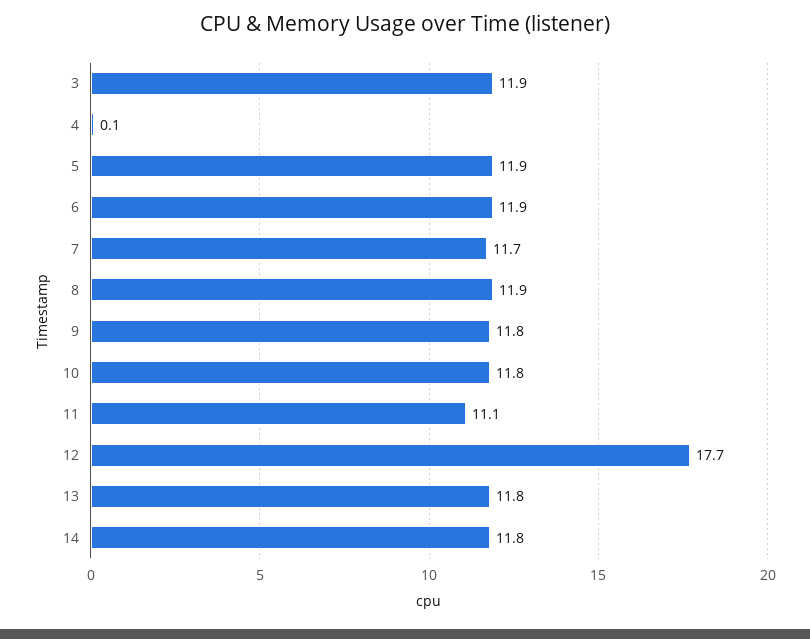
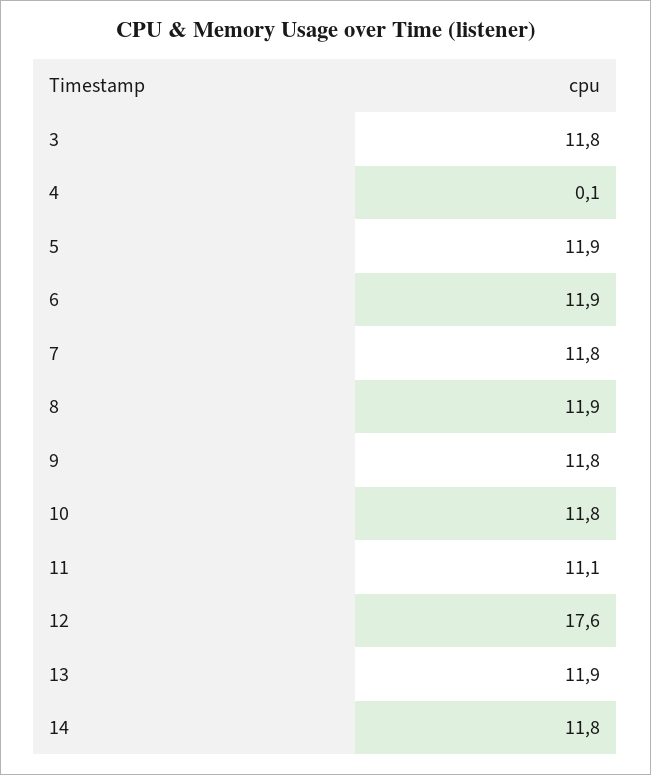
  {
-   "3": 11.9,
+   "3": 11.8,
    "4": 0.1,
    "5": 11.9,
    "6": 11.9,
-   "7": 11.7,
+   "7": 11.8,
    "8": 11.9,
    "9": 11.8,
    "10": 11.8,
    "11": 11.1,
-   "12": 17.7,
+   "12": 17.6,
-   "13": 11.8,
+   "13": 11.9,
    "14": 11.8
  }

